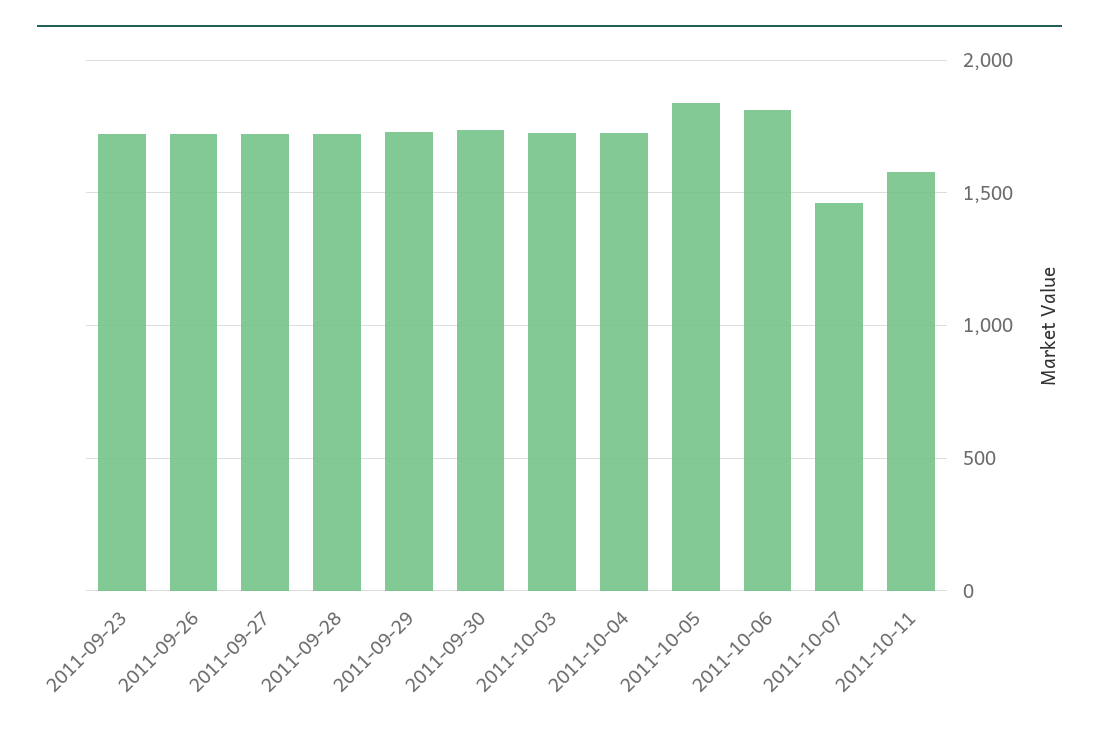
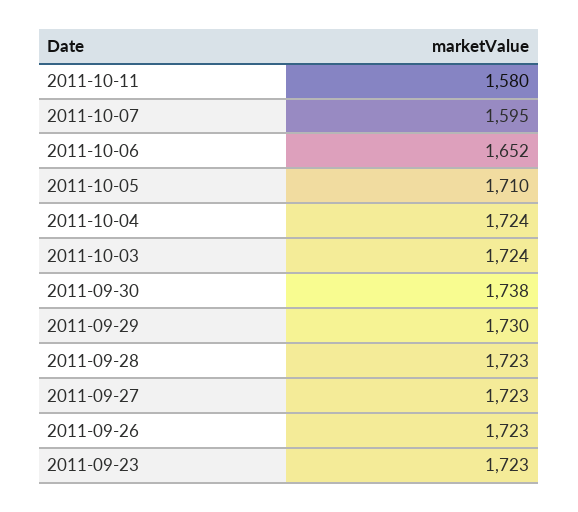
  {
    "2011-09-23": 1723,
    "2011-09-26": 1723,
    "2011-09-27": 1723,
    "2011-09-28": 1723,
    "2011-09-29": 1730,
    "2011-09-30": 1738,
    "2011-10-03": 1724,
    "2011-10-04": 1724,
-   "2011-10-05": 1850,
+   "2011-10-05": 1710,
-   "2011-10-06": 1800,
+   "2011-10-06": 1652,
-   "2011-10-07": 1450,
+   "2011-10-07": 1595,
    "2011-10-11": 1580
  }

